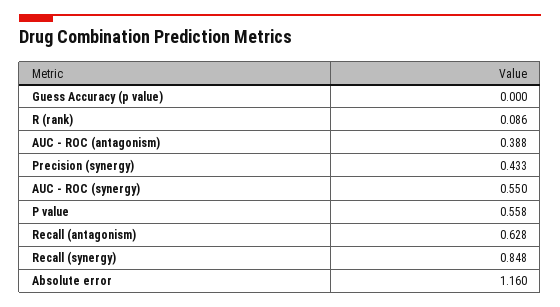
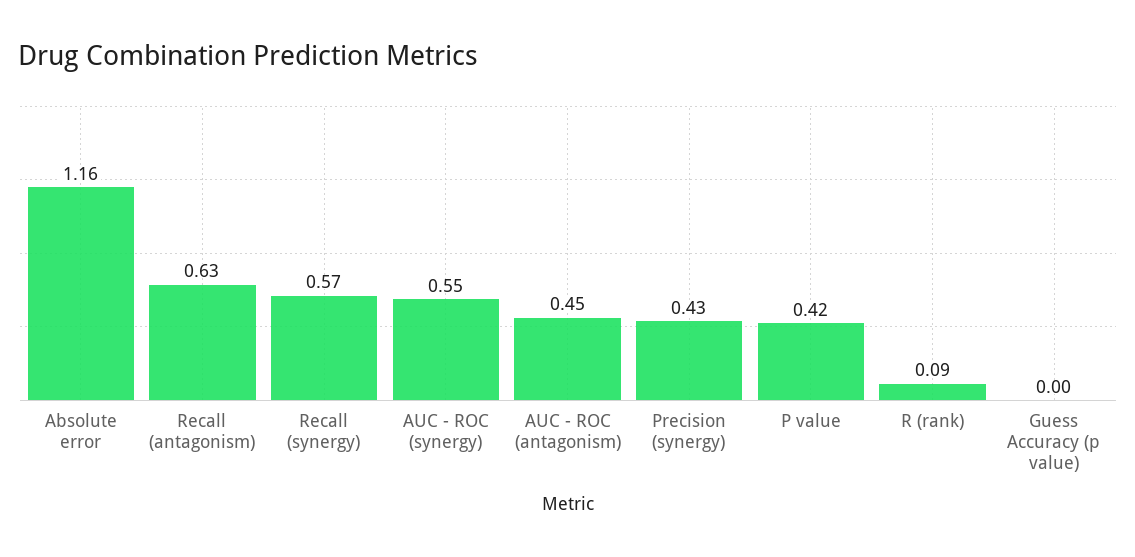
  {
    "Guess Accuracy (p value)": 0,
    "R (rank)": 0.086,
-   "AUC - ROC (antagonism)": 0.388,
+   "AUC - ROC (antagonism)": 0.45,
    "Precision (synergy)": 0.433,
    "AUC - ROC (synergy)": 0.55,
-   "P value": 0.558,
+   "P value": 0.42,
    "Recall (antagonism)": 0.628,
-   "Recall (synergy)": 0.848,
+   "Recall (synergy)": 0.57,
    "Absolute error": 1.16
  }

